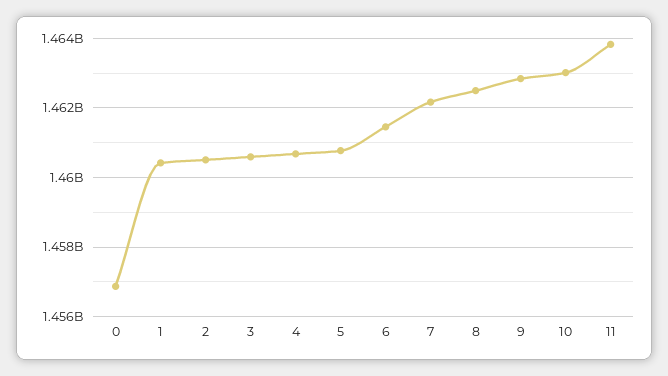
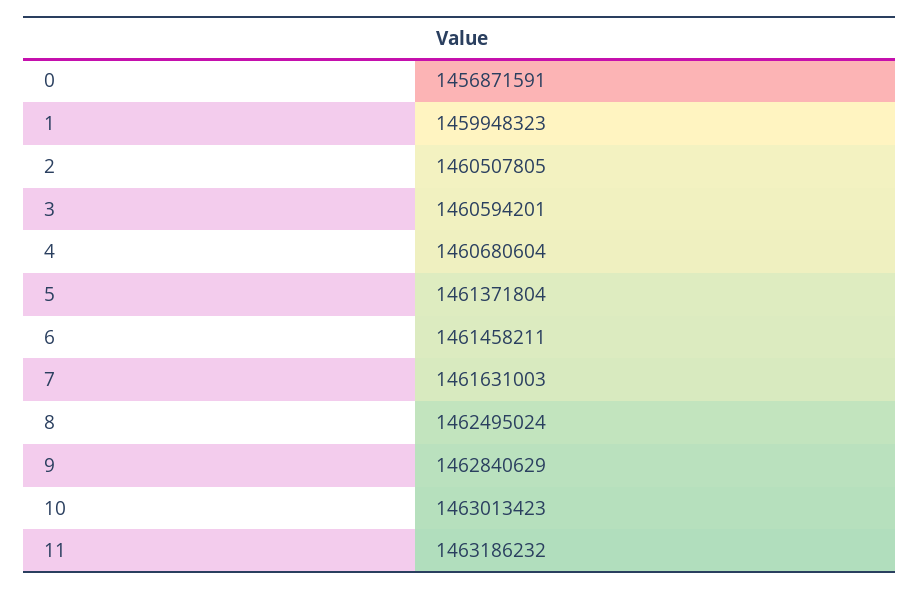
  {
    "0": 1456871591,
-   "1": 1460400000,
+   "1": 1459948323,
    "2": 1460507805,
    "3": 1460594201,
    "4": 1460680604,
-   "5": 1460800000,
+   "5": 1461371804,
    "6": 1461458211,
-   "7": 1462200000,
+   "7": 1461631003,
    "8": 1462495024,
    "9": 1462840629,
    "10": 1463013423,
-   "11": 1463800000
+   "11": 1463186232
  }

